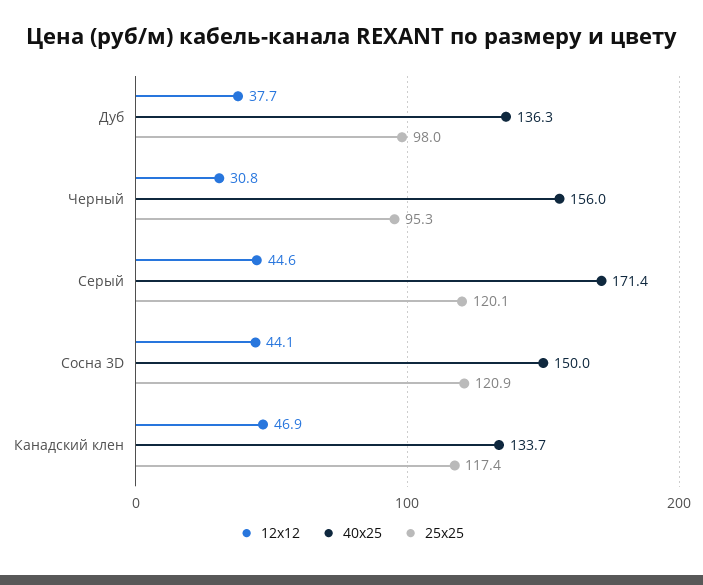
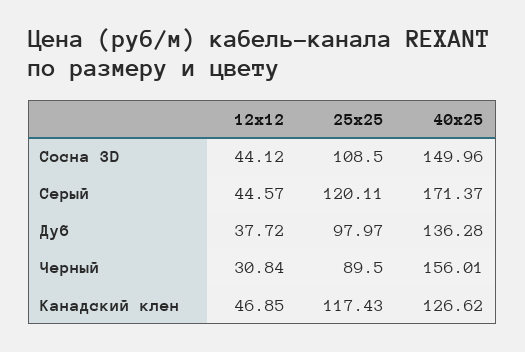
  {
    "12x12": {
      "Дуб": 37.72,
      "Черный": 30.84,
      "Серый": 44.57,
      "Сосна 3D": 44.12,
      "Канадский клен": 46.85
    },
    "40x25": {
      "Дуб": 136.28,
      "Черный": 156.01,
      "Серый": 171.37,
      "Сосна 3D": 149.96,
-     "Канадский клен": 133.7
+     "Канадский клен": 126.62
    },
    "25x25": {
      "Дуб": 97.97,
-     "Черный": 95.3,
+     "Черный": 89.5,
      "Серый": 120.11,
-     "Сосна 3D": 120.9,
+     "Сосна 3D": 108.5,
      "Канадский клен": 117.43
    }
  }

